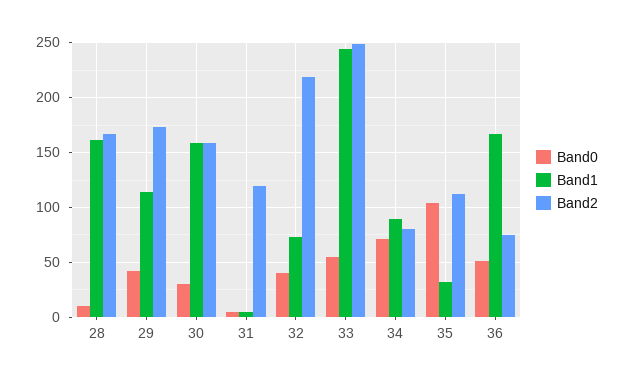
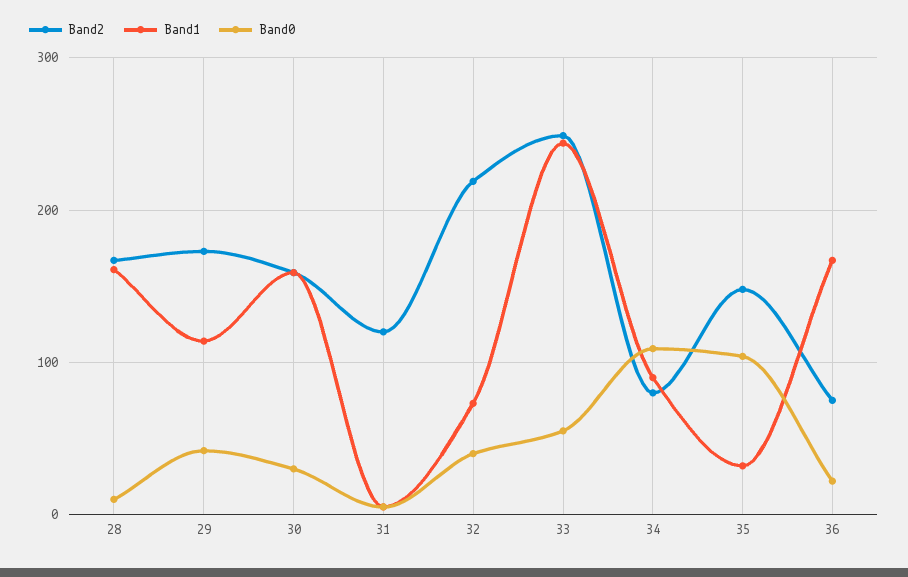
  {
    "Band0": {
      "28": 10,
      "29": 40,
      "30": 30,
      "31": 10,
      "32": 40,
      "33": 60,
-     "34": 70,
+     "34": 110,
      "35": 100,
-     "36": 50
+     "36": 20
    },
    "Band1": {
      "28": 160,
      "29": 110,
      "30": 160,
      "31": 10,
      "32": 70,
      "33": 240,
      "34": 90,
      "35": 30,
      "36": 170
    },
    "Band2": {
      "28": 170,
      "29": 170,
      "30": 160,
      "31": 120,
      "32": 220,
      "33": 250,
      "34": 80,
-     "35": 110,
+     "35": 150,
      "36": 80
    }
  }

